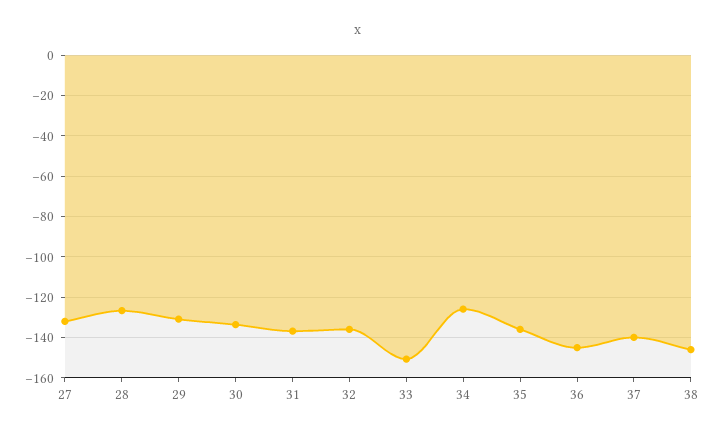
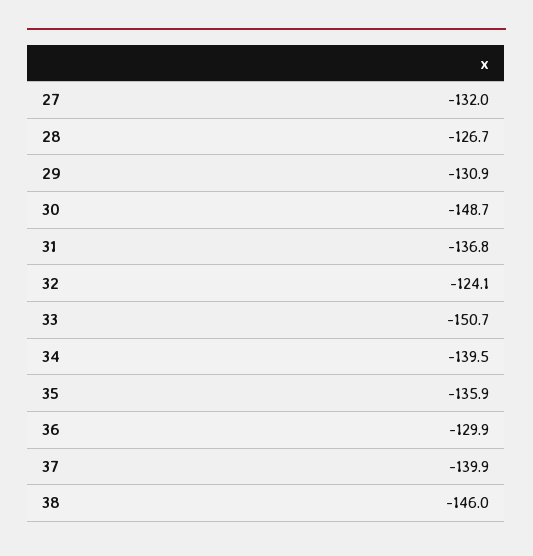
  {
    "27": -132,
    "28": -126.7,
    "29": -130.9,
-   "30": -135,
+   "30": -148.7,
    "31": -136.8,
-   "32": -135,
+   "32": -124.1,
    "33": -150.7,
-   "34": -125,
+   "34": -139.5,
    "35": -135.9,
-   "36": -145,
+   "36": -129.9,
    "37": -139.9,
    "38": -146
  }

